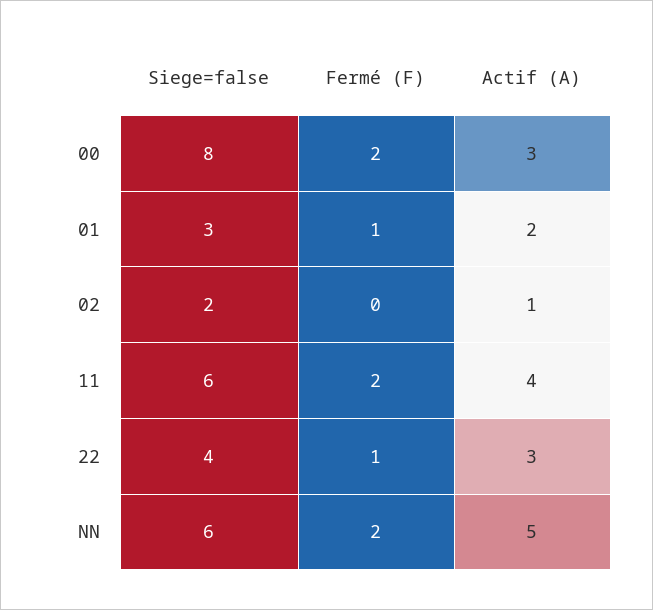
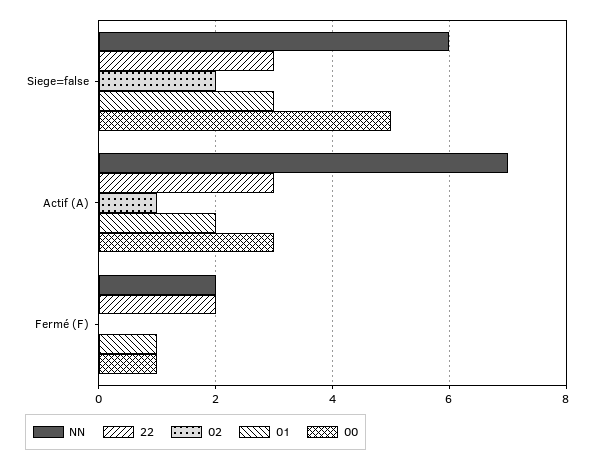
  {
    "00": {
-     "Siege=false": 8,
+     "Siege=false": 5,
-     "Fermé (F)": 2,
+     "Fermé (F)": 1,
      "Actif (A)": 3
    },
    "01": {
      "Siege=false": 3,
      "Fermé (F)": 1,
      "Actif (A)": 2
    },
    "02": {
      "Siege=false": 2,
      "Fermé (F)": 0,
      "Actif (A)": 1
    },
-   "11": {
-     "Siege=false": 6,
-     "Fermé (F)": 2,
-     "Actif (A)": 4
-   },
    "22": {
-     "Siege=false": 4,
+     "Siege=false": 3,
-     "Fermé (F)": 1,
+     "Fermé (F)": 2,
      "Actif (A)": 3
    },
    "NN": {
      "Siege=false": 6,
      "Fermé (F)": 2,
-     "Actif (A)": 5
+     "Actif (A)": 7
    }
  }

